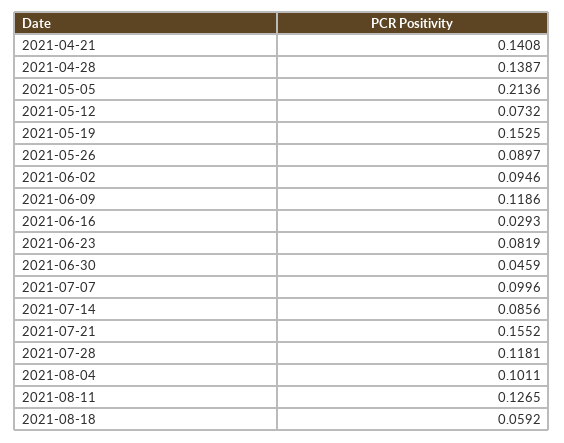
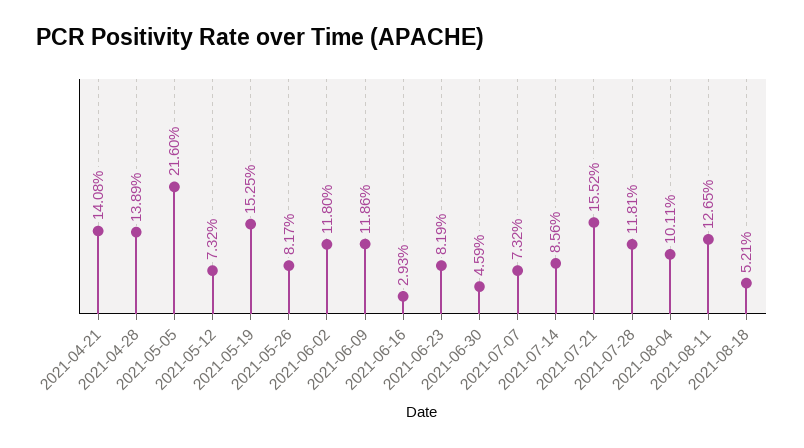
  {
    "2021-04-21": 0.1408,
-   "2021-04-28": 0.1387,
+   "2021-04-28": 0.1389,
-   "2021-05-05": 0.2136,
+   "2021-05-05": 0.216,
    "2021-05-12": 0.0732,
    "2021-05-19": 0.1525,
-   "2021-05-26": 0.0897,
+   "2021-05-26": 0.0817,
-   "2021-06-02": 0.0946,
+   "2021-06-02": 0.118,
    "2021-06-09": 0.1186,
    "2021-06-16": 0.0293,
    "2021-06-23": 0.0819,
    "2021-06-30": 0.0459,
-   "2021-07-07": 0.0996,
+   "2021-07-07": 0.0732,
    "2021-07-14": 0.0856,
    "2021-07-21": 0.1552,
    "2021-07-28": 0.1181,
    "2021-08-04": 0.1011,
    "2021-08-11": 0.1265,
-   "2021-08-18": 0.0592
+   "2021-08-18": 0.0521
  }

